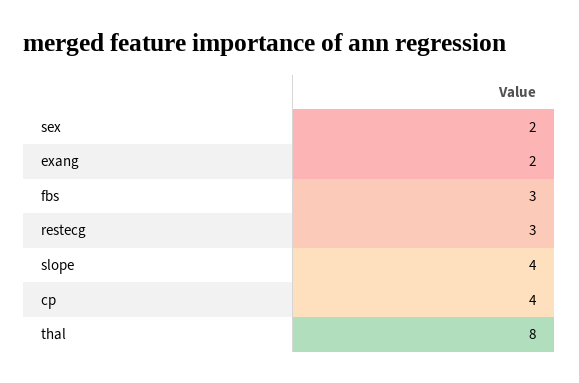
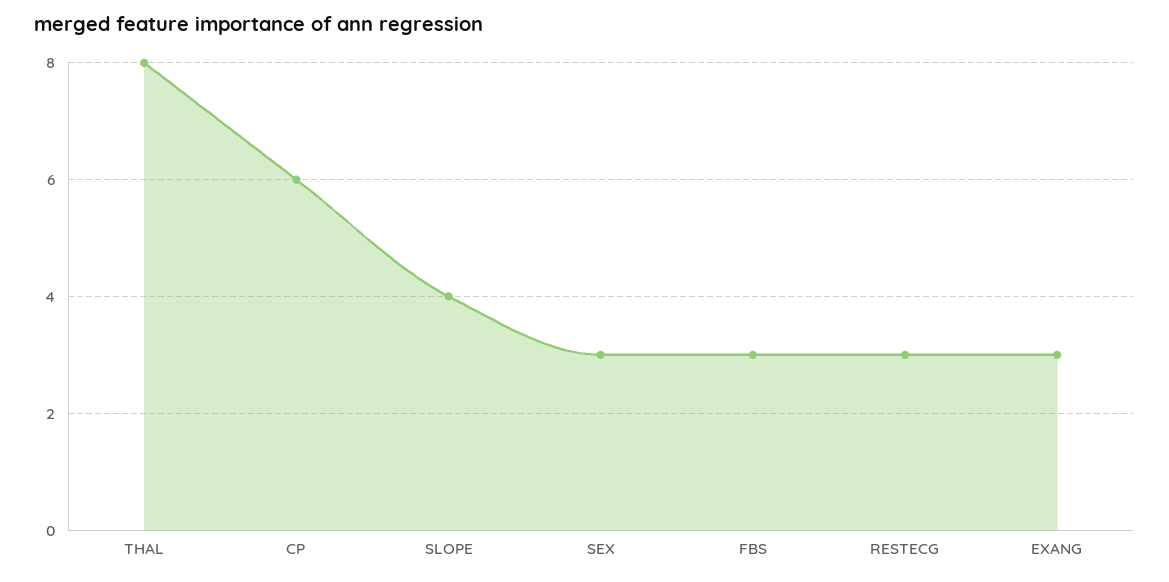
  {
-   "sex": 2,
+   "sex": 3,
-   "exang": 2,
+   "exang": 3,
    "fbs": 3,
    "restecg": 3,
    "slope": 4,
-   "cp": 4,
+   "cp": 6,
    "thal": 8
  }

